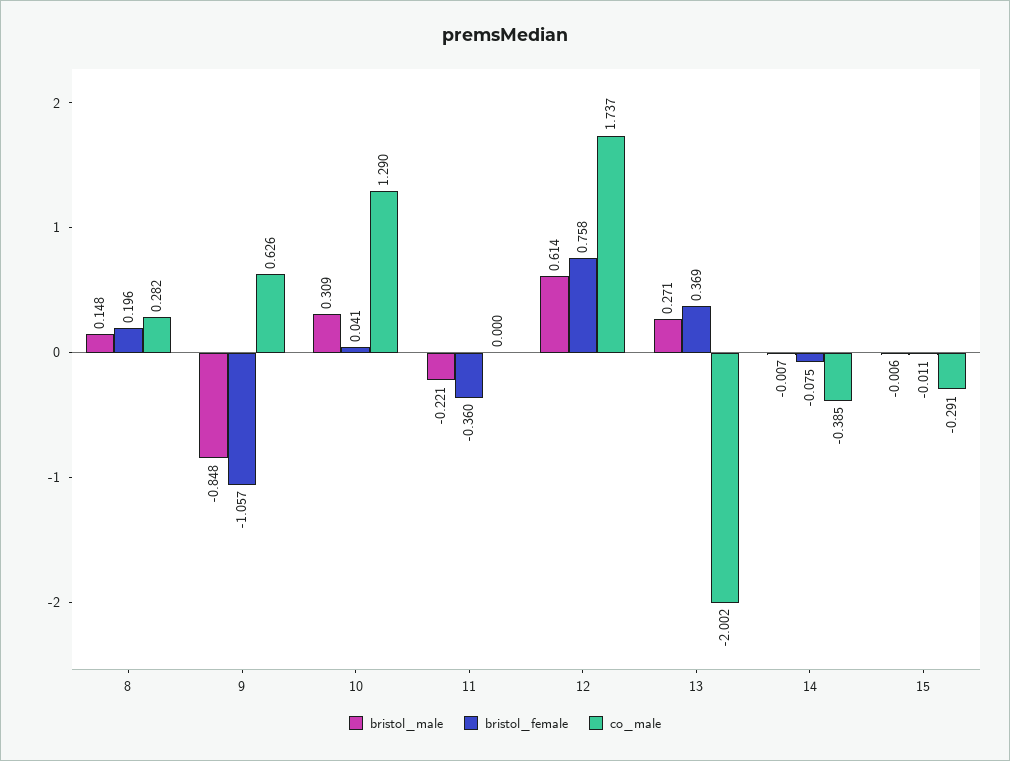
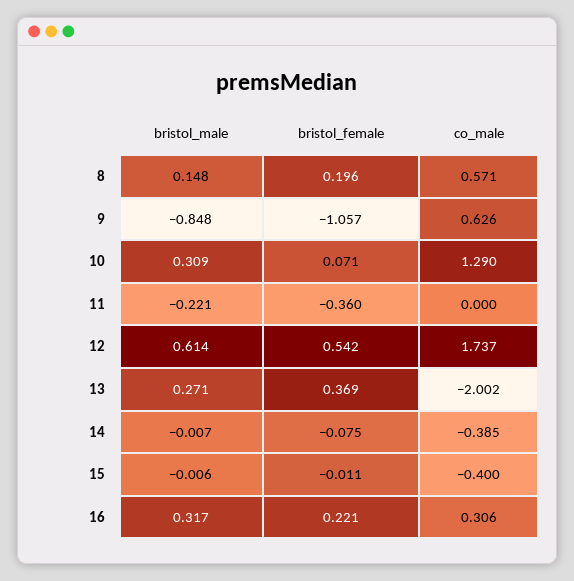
  {
    "bristol_male": {
      "8": 0.148,
      "9": -0.848,
      "10": 0.309,
      "11": -0.221,
      "12": 0.614,
      "13": 0.271,
      "14": -0.007,
-     "15": -0.006
+     "15": -0.006,
+     "16": 0.317
    },
    "bristol_female": {
      "8": 0.196,
      "9": -1.057,
-     "10": 0.041,
+     "10": 0.071,
      "11": -0.36,
-     "12": 0.758,
+     "12": 0.542,
      "13": 0.369,
      "14": -0.075,
-     "15": -0.011
+     "15": -0.011,
+     "16": 0.221
    },
    "co_male": {
-     "8": 0.282,
+     "8": 0.571,
      "9": 0.626,
      "10": 1.29,
      "11": 0,
      "12": 1.737,
      "13": -2.002,
      "14": -0.385,
-     "15": -0.291
+     "15": -0.4,
+     "16": 0.306
    }
  }

